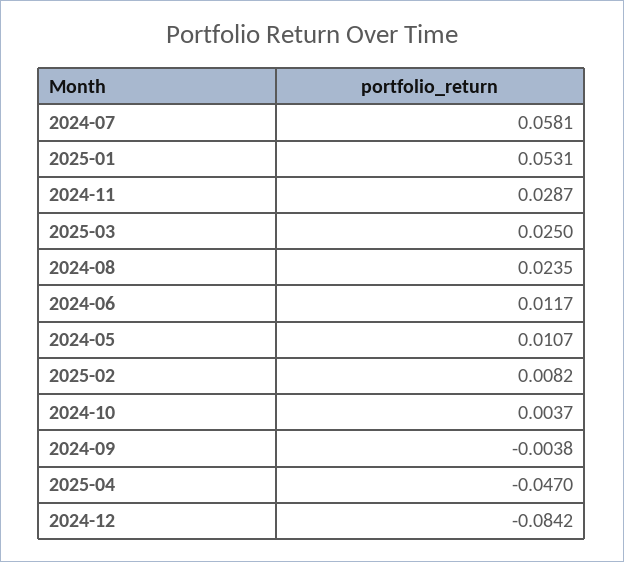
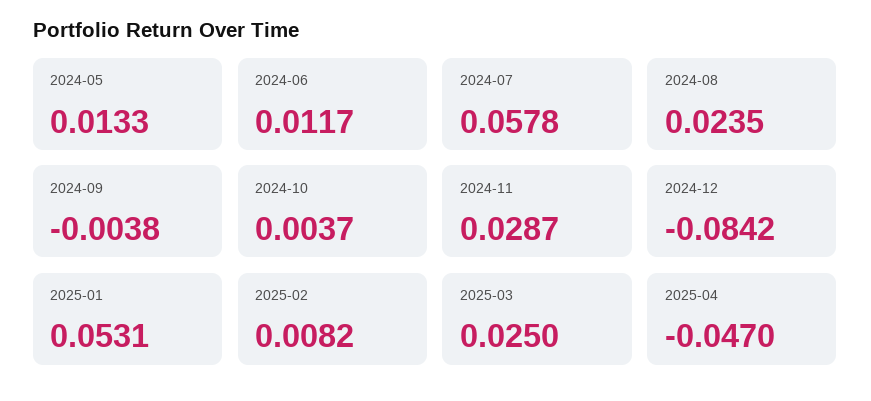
  {
-   "2024-07": 0.0581,
+   "2024-07": 0.0578,
    "2025-01": 0.0531,
    "2024-11": 0.0287,
    "2025-03": 0.025,
    "2024-08": 0.0235,
    "2024-06": 0.0117,
-   "2024-05": 0.0107,
+   "2024-05": 0.0133,
    "2025-02": 0.0082,
    "2024-10": 0.0037,
    "2024-09": -0.0038,
    "2025-04": -0.047,
    "2024-12": -0.0842
  }

